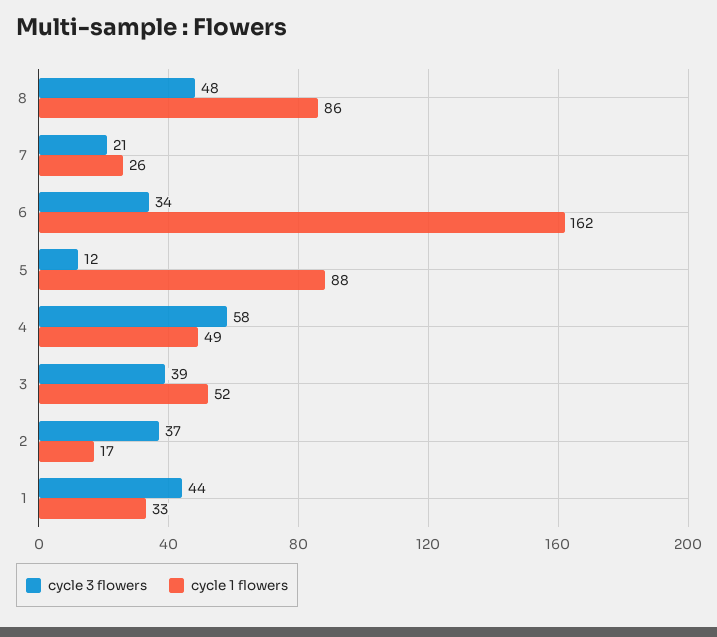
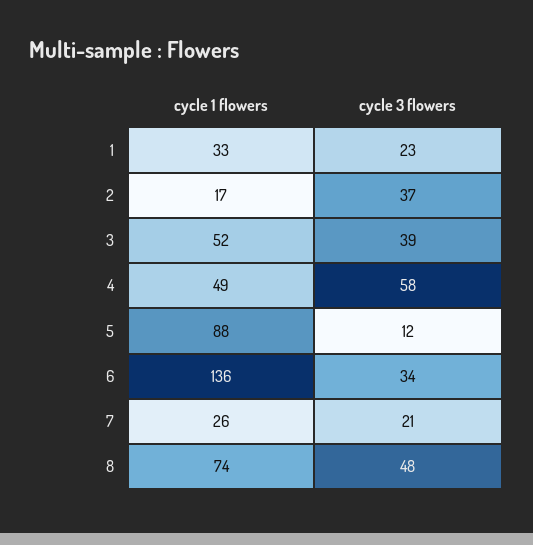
  {
    "cycle 3 flowers": {
      "8": 48,
      "7": 21,
      "6": 34,
      "5": 12,
      "4": 58,
      "3": 39,
      "2": 37,
-     "1": 44
+     "1": 23
    },
    "cycle 1 flowers": {
-     "8": 86,
+     "8": 74,
      "7": 26,
-     "6": 162,
+     "6": 136,
      "5": 88,
      "4": 49,
      "3": 52,
      "2": 17,
      "1": 33
    }
  }

